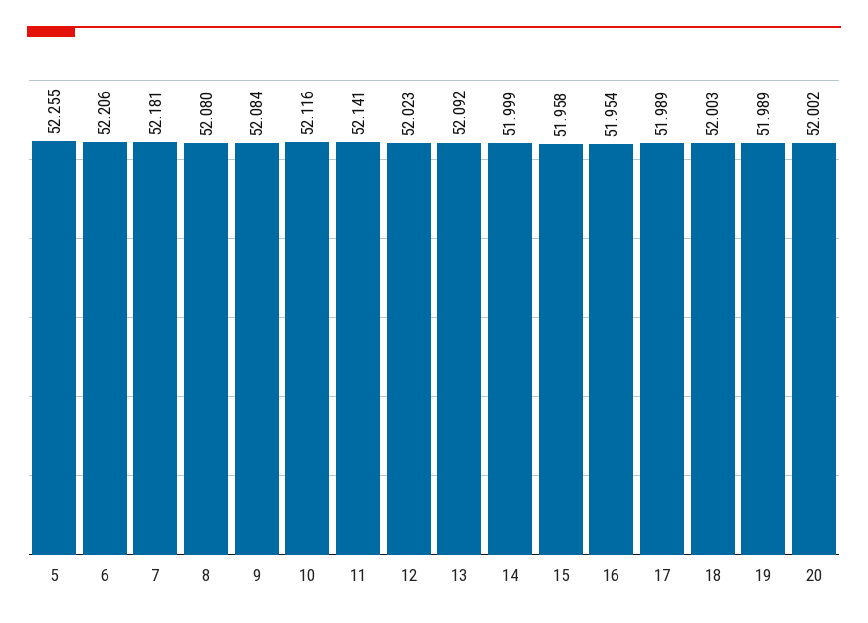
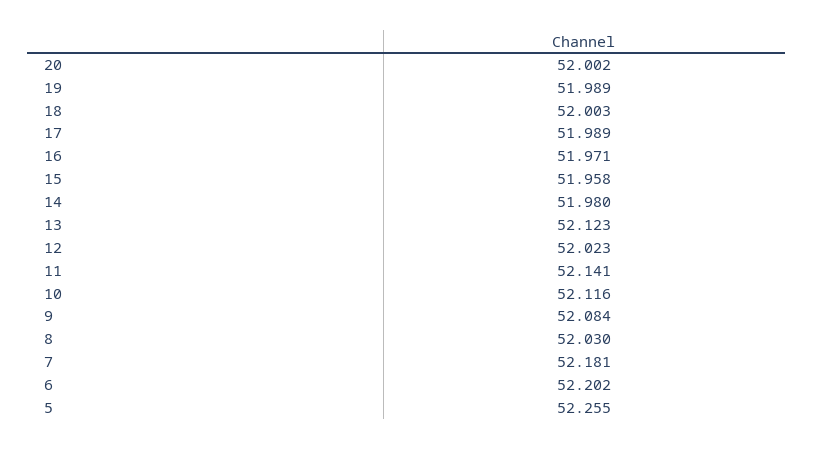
  {
    "5": 52.255,
-   "6": 52.206,
+   "6": 52.202,
    "7": 52.181,
-   "8": 52.08,
+   "8": 52.03,
    "9": 52.084,
    "10": 52.116,
    "11": 52.141,
    "12": 52.023,
-   "13": 52.092,
+   "13": 52.123,
-   "14": 51.999,
+   "14": 51.98,
    "15": 51.958,
-   "16": 51.954,
+   "16": 51.971,
    "17": 51.989,
    "18": 52.003,
    "19": 51.989,
    "20": 52.002
  }

